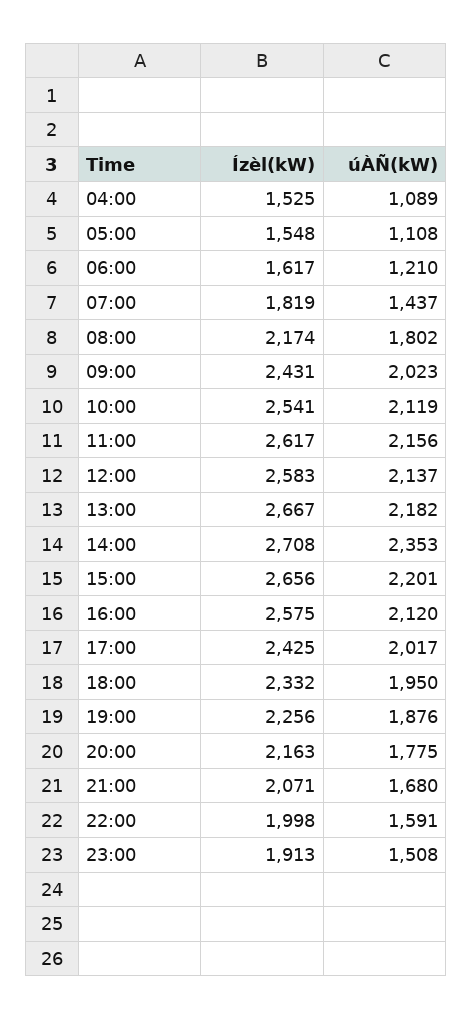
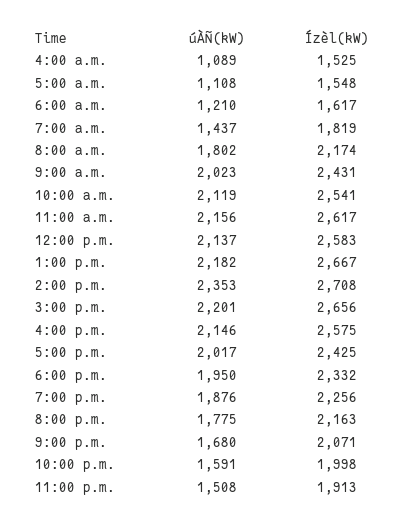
  {
    "Ízèl(kW)": {
      "04:00": 1525,
      "05:00": 1548,
      "06:00": 1617,
      "07:00": 1819,
      "08:00": 2174,
      "09:00": 2431,
      "10:00": 2541,
      "11:00": 2617,
      "12:00": 2583,
      "13:00": 2667,
      "14:00": 2708,
      "15:00": 2656,
      "16:00": 2575,
      "17:00": 2425,
      "18:00": 2332,
      "19:00": 2256,
      "20:00": 2163,
      "21:00": 2071,
      "22:00": 1998,
      "23:00": 1913
    },
    "úÀÑ(kW)": {
      "04:00": 1089,
      "05:00": 1108,
      "06:00": 1210,
      "07:00": 1437,
      "08:00": 1802,
      "09:00": 2023,
      "10:00": 2119,
      "11:00": 2156,
      "12:00": 2137,
      "13:00": 2182,
      "14:00": 2353,
      "15:00": 2201,
-     "16:00": 2120,
+     "16:00": 2146,
      "17:00": 2017,
      "18:00": 1950,
      "19:00": 1876,
      "20:00": 1775,
      "21:00": 1680,
      "22:00": 1591,
      "23:00": 1508
    }
  }

